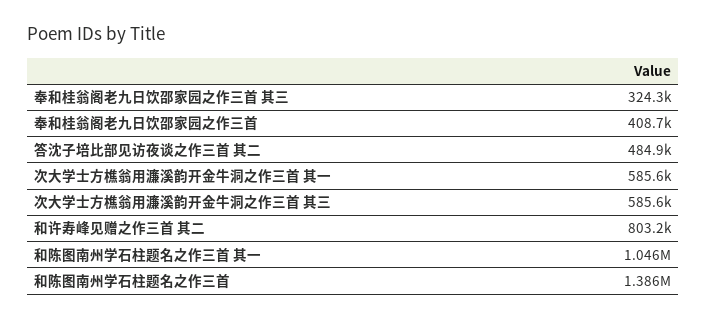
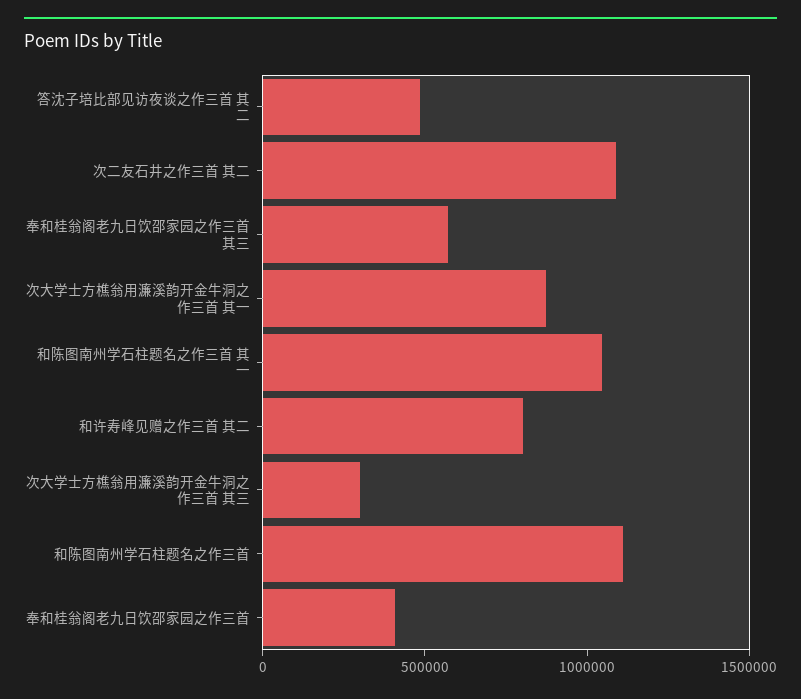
  {
-   "奉和桂翁阁老九日饮邵家园之作三首 其三": 324300,
+   "奉和桂翁阁老九日饮邵家园之作三首 其三": 600000,
    "奉和桂翁阁老九日饮邵家园之作三首": 408700,
    "答沈子培比部见访夜谈之作三首 其二": 484900,
-   "次大学士方樵翁用濂溪韵开金牛洞之作三首 其一": 585600,
+   "次大学士方樵翁用濂溪韵开金牛洞之作三首 其一": 900000,
-   "次大学士方樵翁用濂溪韵开金牛洞之作三首 其三": 585600,
+   "次大学士方樵翁用濂溪韵开金牛洞之作三首 其三": 300000,
    "和许寿峰见赠之作三首 其二": 803200,
    "和陈图南州学石柱题名之作三首 其一": 1046000,
-   "和陈图南州学石柱题名之作三首": 1386000
+   "和陈图南州学石柱题名之作三首": 1100000,
+   "次二友石井之作三首 其二": 1100000
  }

